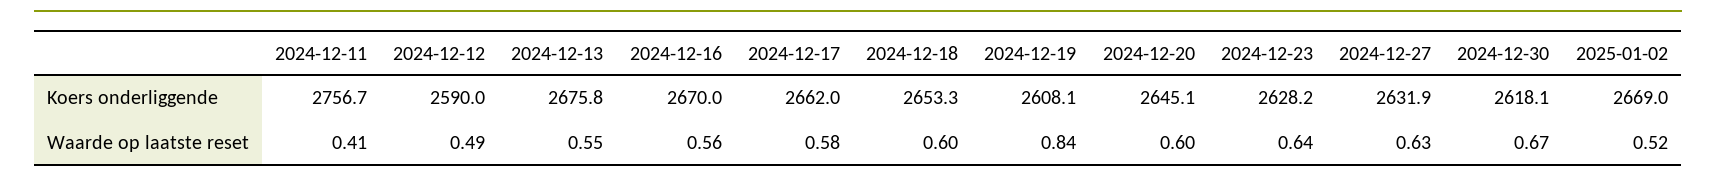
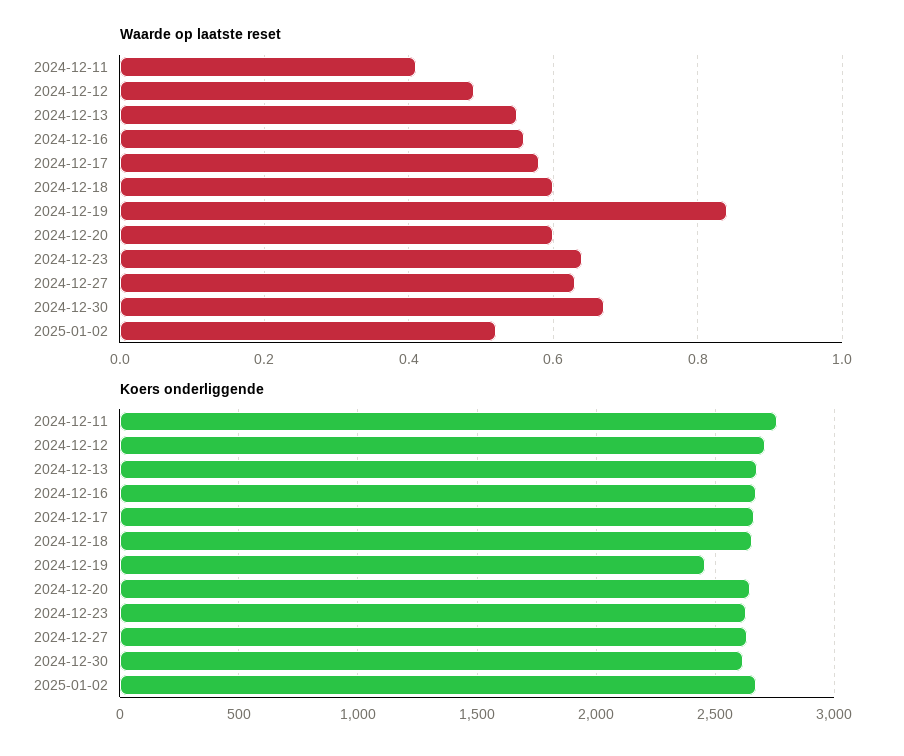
  {
    "Koers onderliggende": {
      "2024-12-11": 2756.7,
-     "2024-12-12": 2590,
+     "2024-12-12": 2700,
      "2024-12-13": 2675.8,
      "2024-12-16": 2670,
      "2024-12-17": 2662,
      "2024-12-18": 2653.3,
-     "2024-12-19": 2608.1,
+     "2024-12-19": 2450,
      "2024-12-20": 2645.1,
      "2024-12-23": 2628.2,
      "2024-12-27": 2631.9,
      "2024-12-30": 2618.1,
      "2025-01-02": 2669
    },
    "Waarde op laatste reset": {
      "2024-12-11": 0.41,
      "2024-12-12": 0.49,
      "2024-12-13": 0.55,
      "2024-12-16": 0.56,
      "2024-12-17": 0.58,
      "2024-12-18": 0.6,
      "2024-12-19": 0.84,
      "2024-12-20": 0.6,
      "2024-12-23": 0.64,
      "2024-12-27": 0.63,
      "2024-12-30": 0.67,
      "2025-01-02": 0.52
    }
  }

